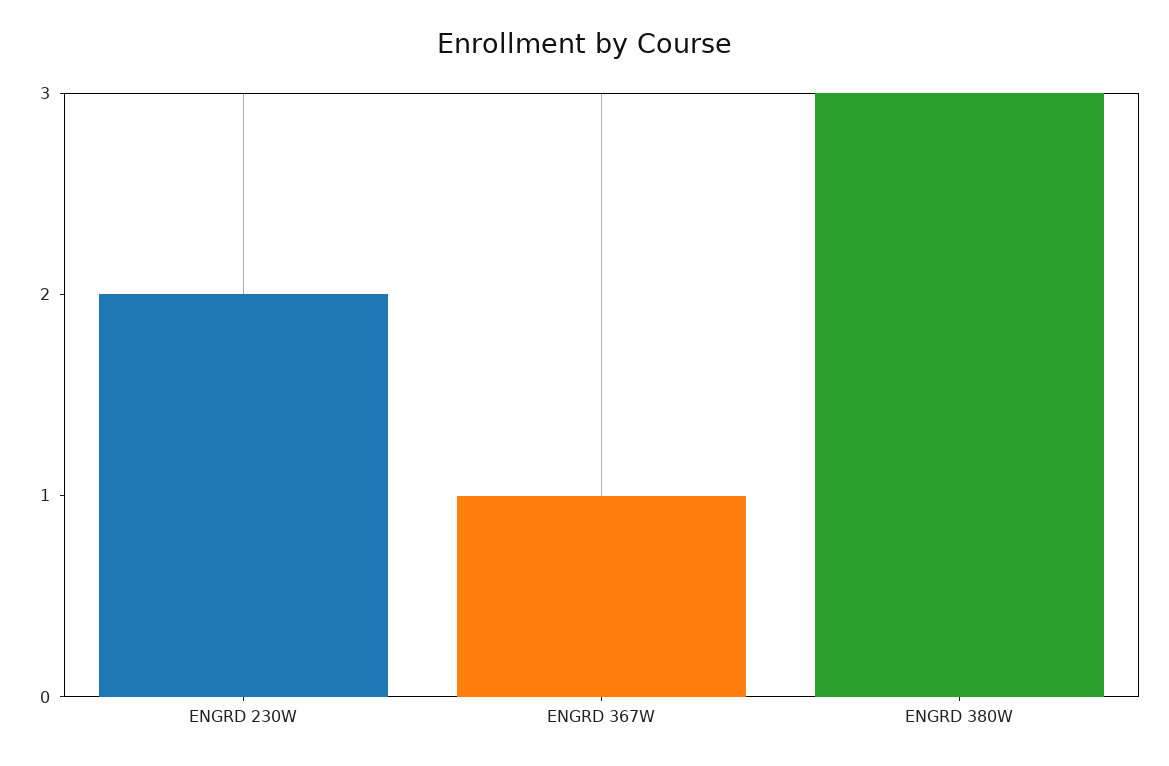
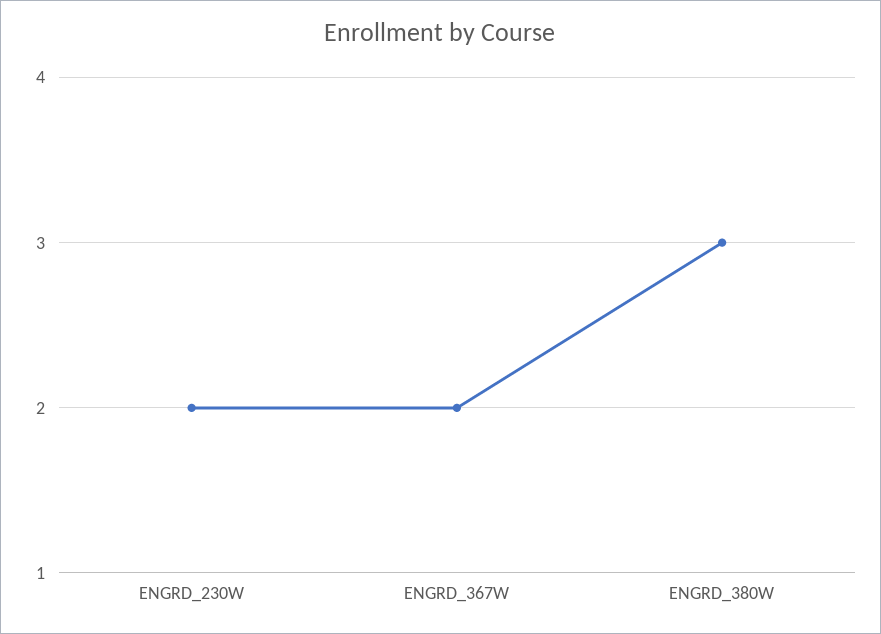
  {
    "ENGRD 230W": 2,
-   "ENGRD 367W": 1,
+   "ENGRD 367W": 2,
    "ENGRD 380W": 3
  }

